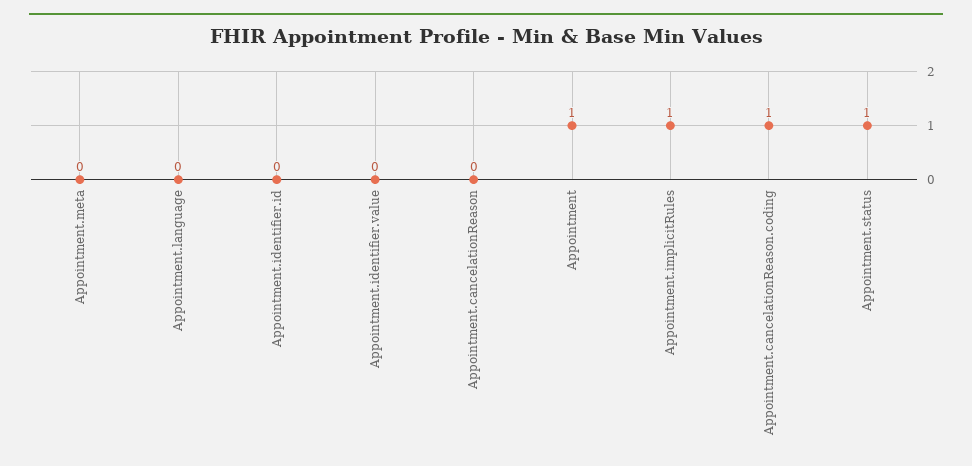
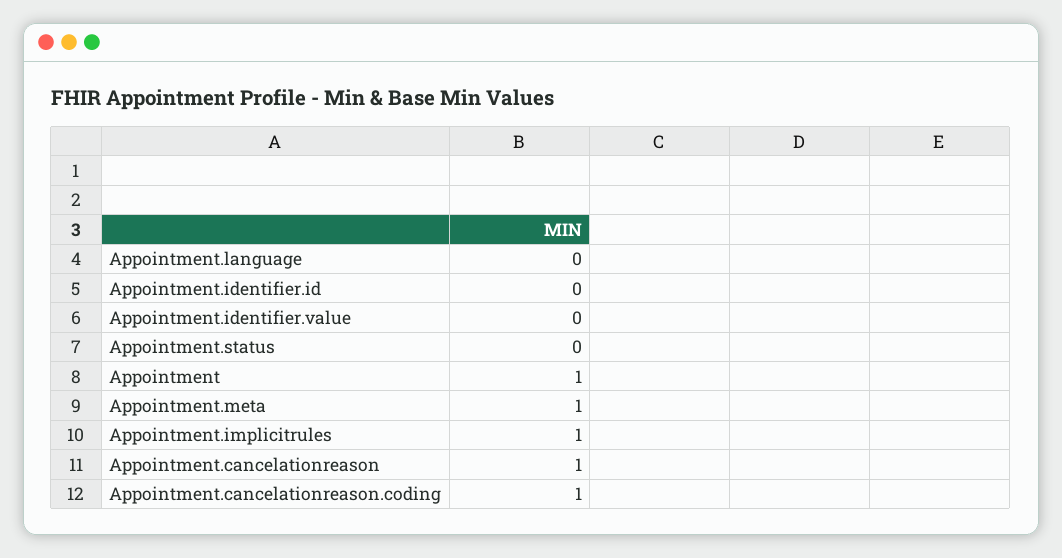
  {
-   "Appointment.meta": 0,
+   "Appointment.meta": 1,
    "Appointment.language": 0,
    "Appointment.identifier.id": 0,
    "Appointment.identifier.value": 0,
-   "Appointment.cancelationReason": 0,
+   "Appointment.cancelationReason": 1,
    "Appointment": 1,
    "Appointment.implicitRules": 1,
    "Appointment.cancelationReason.coding": 1,
-   "Appointment.status": 1
+   "Appointment.status": 0
  }

